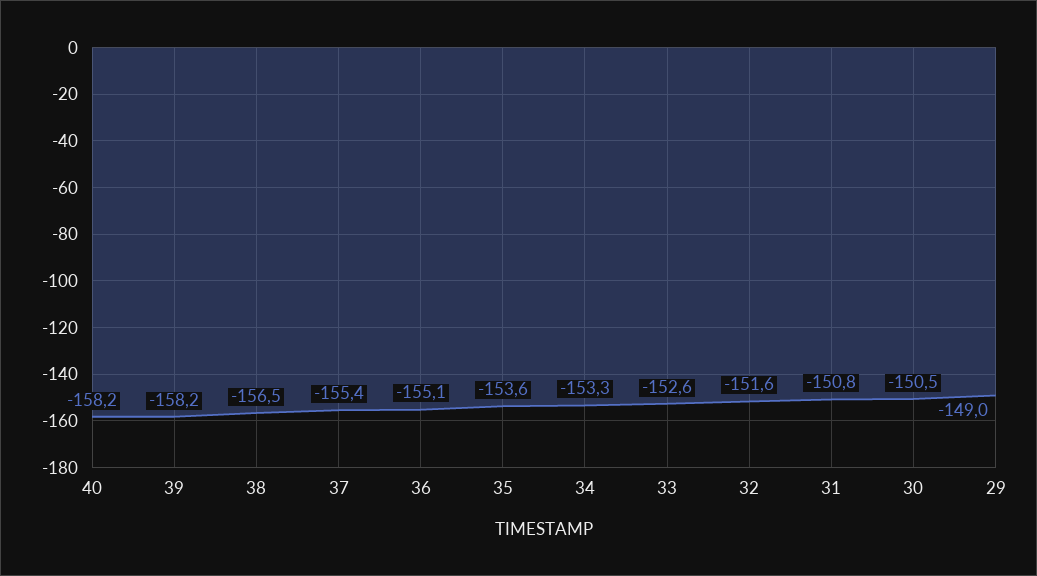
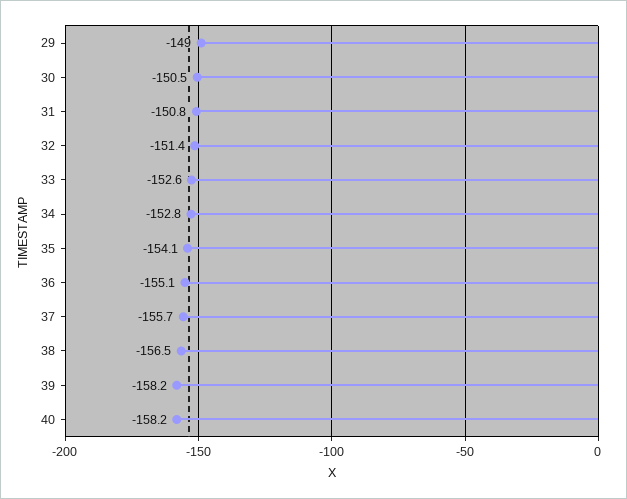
  {
    "40": -158.2,
    "39": -158.2,
    "38": -156.5,
-   "37": -155.4,
+   "37": -155.7,
    "36": -155.1,
-   "35": -153.6,
+   "35": -154.1,
-   "34": -153.3,
+   "34": -152.8,
    "33": -152.6,
-   "32": -151.6,
+   "32": -151.4,
    "31": -150.8,
    "30": -150.5,
    "29": -149
  }

